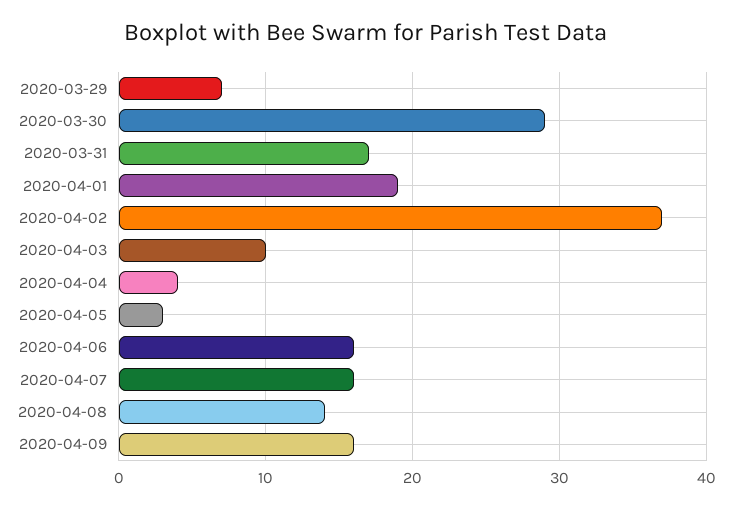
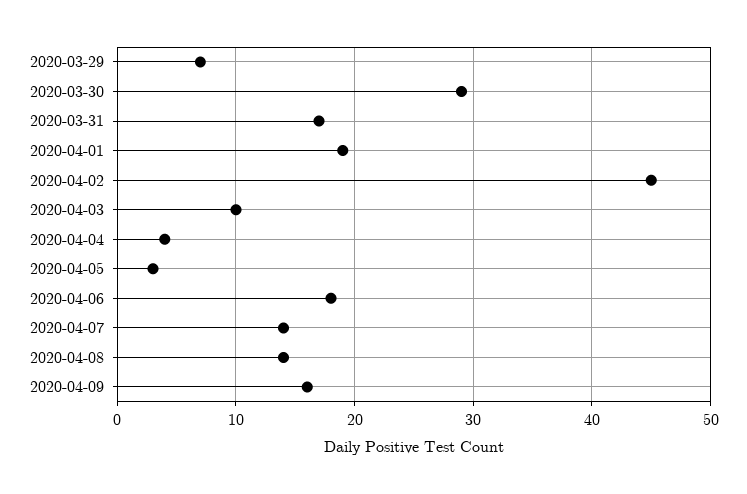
  {
    "2020-03-29": 7,
    "2020-03-30": 29,
    "2020-03-31": 17,
    "2020-04-01": 19,
-   "2020-04-02": 37,
+   "2020-04-02": 45,
    "2020-04-03": 10,
    "2020-04-04": 4,
    "2020-04-05": 3,
-   "2020-04-06": 16,
+   "2020-04-06": 18,
-   "2020-04-07": 16,
+   "2020-04-07": 14,
    "2020-04-08": 14,
    "2020-04-09": 16
  }

